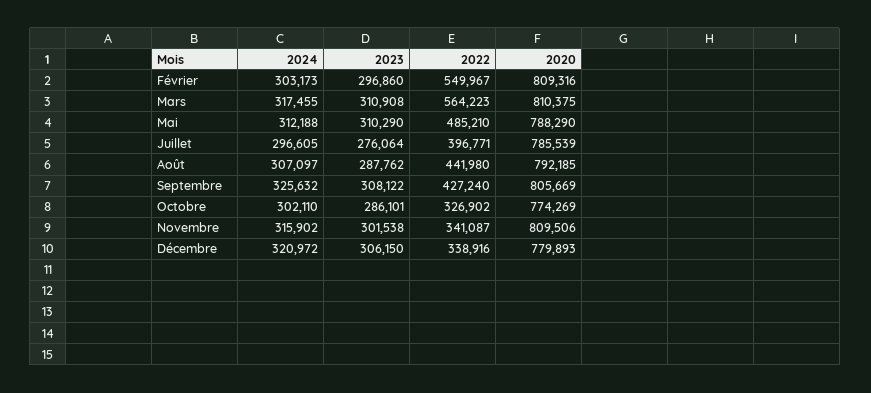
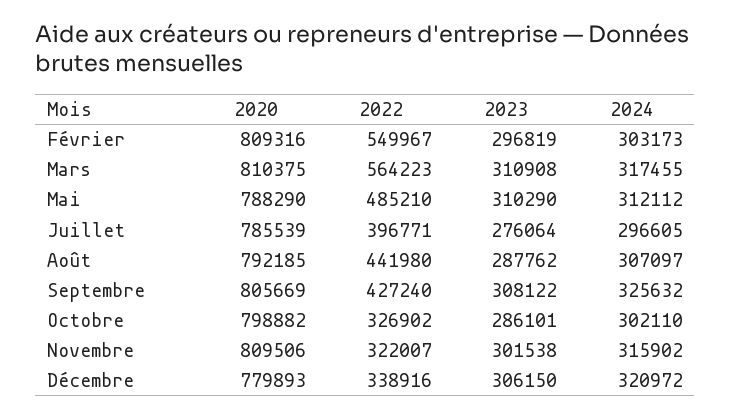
  {
    "2024": {
      "Février": 303173,
      "Mars": 317455,
-     "Mai": 312188,
+     "Mai": 312112,
      "Juillet": 296605,
      "Août": 307097,
      "Septembre": 325632,
      "Octobre": 302110,
      "Novembre": 315902,
      "Décembre": 320972
    },
    "2023": {
-     "Février": 296860,
+     "Février": 296819,
      "Mars": 310908,
      "Mai": 310290,
      "Juillet": 276064,
      "Août": 287762,
      "Septembre": 308122,
      "Octobre": 286101,
      "Novembre": 301538,
      "Décembre": 306150
    },
    "2022": {
      "Février": 549967,
      "Mars": 564223,
      "Mai": 485210,
      "Juillet": 396771,
      "Août": 441980,
      "Septembre": 427240,
      "Octobre": 326902,
-     "Novembre": 341087,
+     "Novembre": 322007,
      "Décembre": 338916
    },
    "2020": {
      "Février": 809316,
      "Mars": 810375,
      "Mai": 788290,
      "Juillet": 785539,
      "Août": 792185,
      "Septembre": 805669,
-     "Octobre": 774269,
+     "Octobre": 798882,
      "Novembre": 809506,
      "Décembre": 779893
    }
  }

